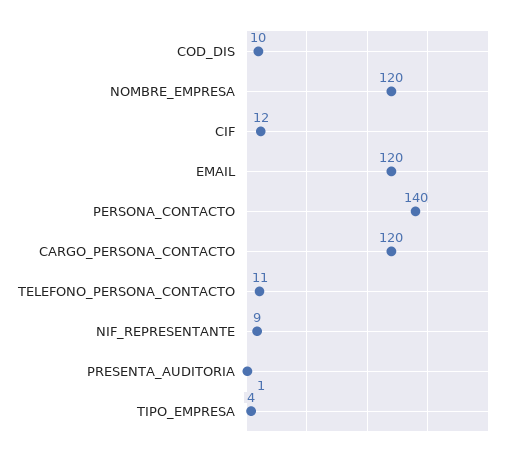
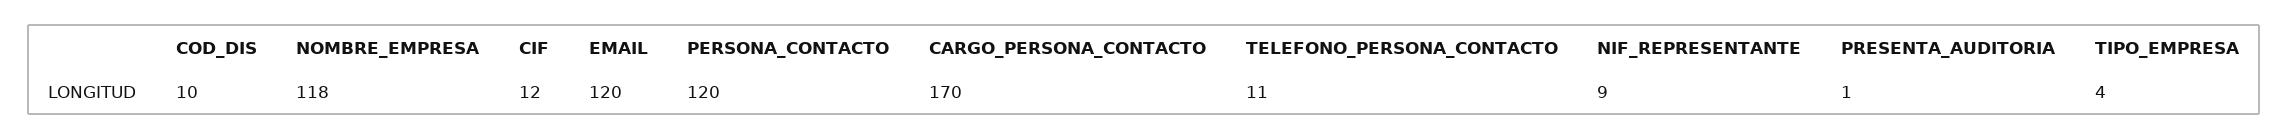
  {
    "COD_DIS": 10,
-   "NOMBRE_EMPRESA": 120,
+   "NOMBRE_EMPRESA": 118,
    "CIF": 12,
    "EMAIL": 120,
-   "PERSONA_CONTACTO": 140,
+   "PERSONA_CONTACTO": 120,
-   "CARGO_PERSONA_CONTACTO": 120,
+   "CARGO_PERSONA_CONTACTO": 170,
    "TELEFONO_PERSONA_CONTACTO": 11,
    "NIF_REPRESENTANTE": 9,
    "PRESENTA_AUDITORIA": 1,
    "TIPO_EMPRESA": 4
  }

